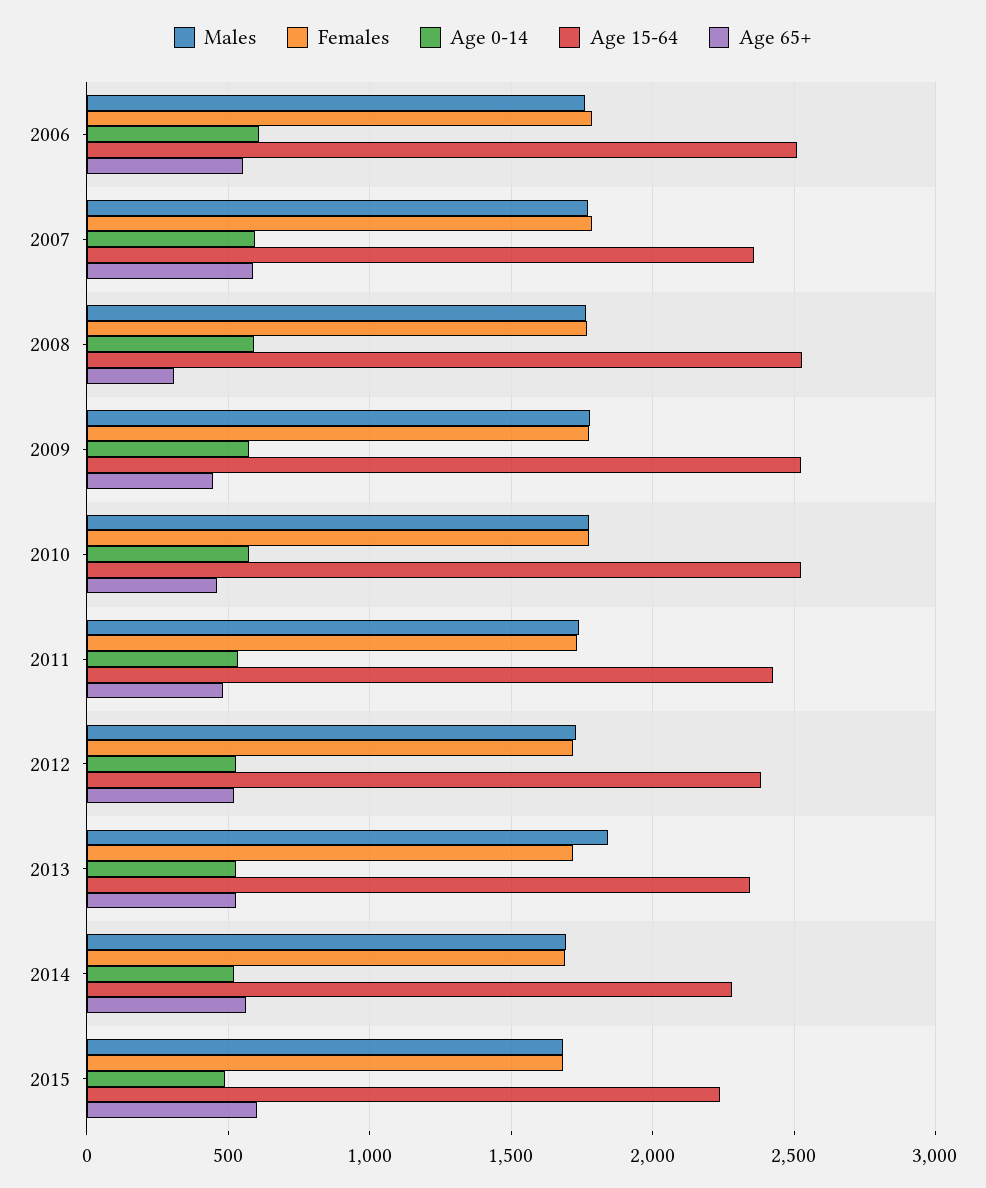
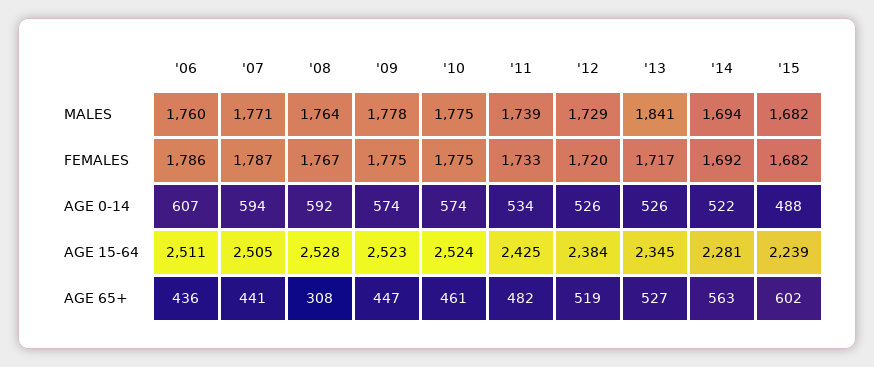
  {
    "Males": {
      "2006": 1760,
      "2007": 1771,
      "2008": 1764,
      "2009": 1778,
      "2010": 1775,
      "2011": 1739,
      "2012": 1729,
      "2013": 1841,
      "2014": 1694,
      "2015": 1682
    },
    "Females": {
      "2006": 1786,
      "2007": 1787,
      "2008": 1767,
      "2009": 1775,
      "2010": 1775,
      "2011": 1733,
      "2012": 1720,
      "2013": 1717,
      "2014": 1692,
      "2015": 1682
    },
    "Age 0-14": {
      "2006": 607,
      "2007": 594,
      "2008": 592,
      "2009": 574,
      "2010": 574,
      "2011": 534,
      "2012": 526,
      "2013": 526,
      "2014": 522,
      "2015": 488
    },
    "Age 15-64": {
      "2006": 2511,
-     "2007": 2350,
+     "2007": 2505,
      "2008": 2528,
      "2009": 2523,
      "2010": 2524,
      "2011": 2425,
      "2012": 2384,
      "2013": 2345,
      "2014": 2281,
      "2015": 2239
    },
    "Age 65+": {
-     "2006": 550,
+     "2006": 436,
-     "2007": 600,
+     "2007": 441,
      "2008": 308,
      "2009": 447,
      "2010": 461,
      "2011": 482,
      "2012": 519,
      "2013": 527,
      "2014": 563,
      "2015": 602
    }
  }

